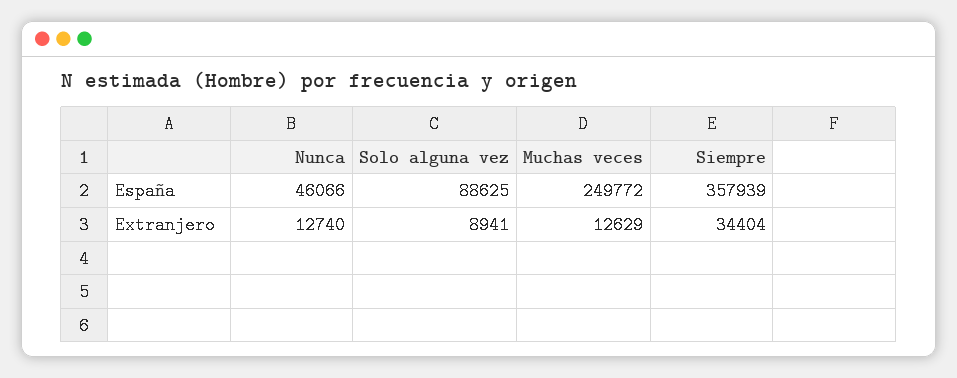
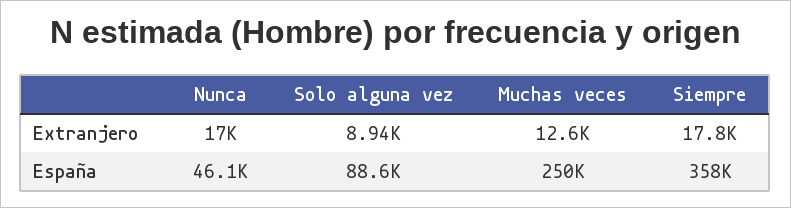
  {
    "Nunca": {
      "España": 46066,
-     "Extranjero": 12740
+     "Extranjero": 17000
    },
    "Solo alguna vez": {
      "España": 88625,
      "Extranjero": 8941
    },
    "Muchas veces": {
      "España": 249772,
      "Extranjero": 12629
    },
    "Siempre": {
      "España": 357939,
-     "Extranjero": 34404
+     "Extranjero": 17800
    }
  }

